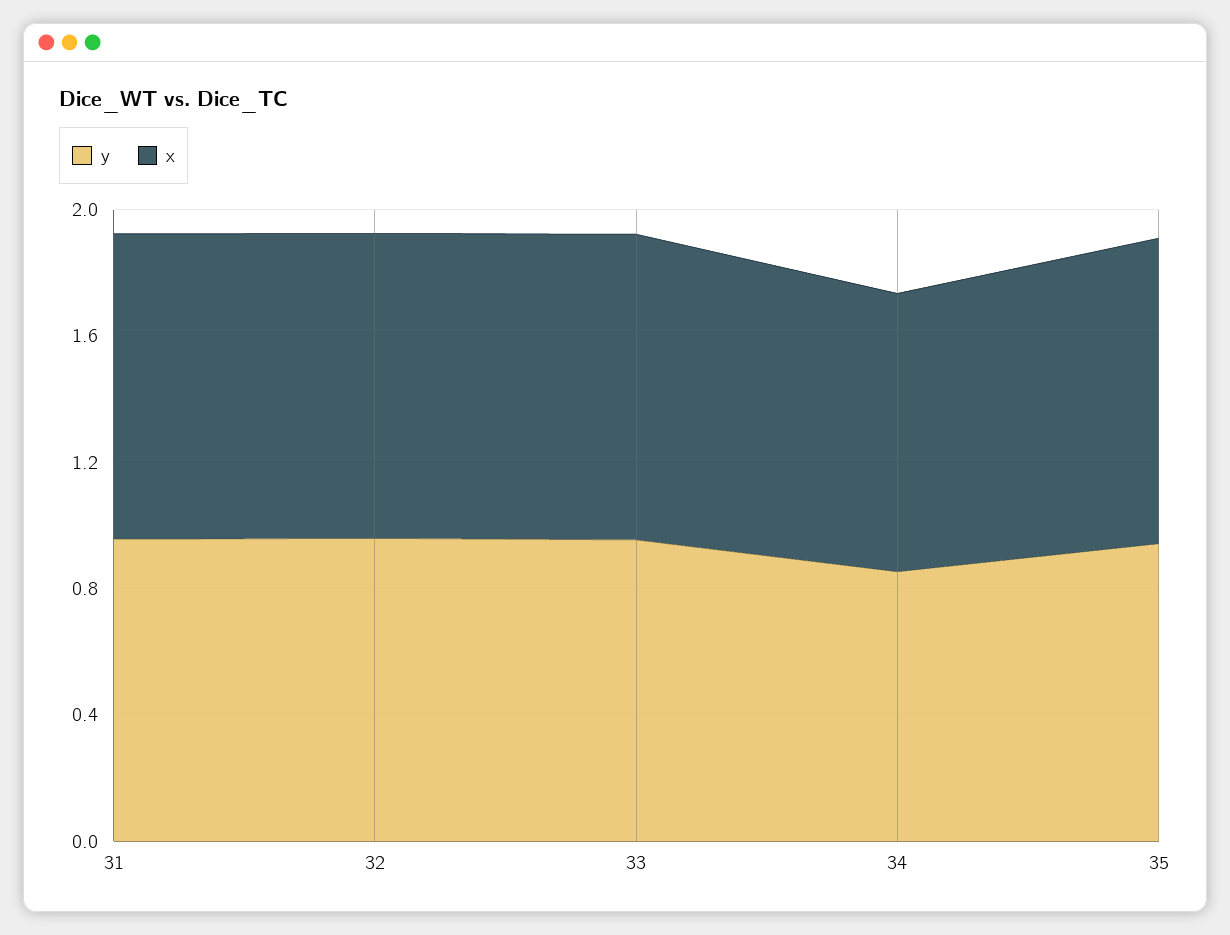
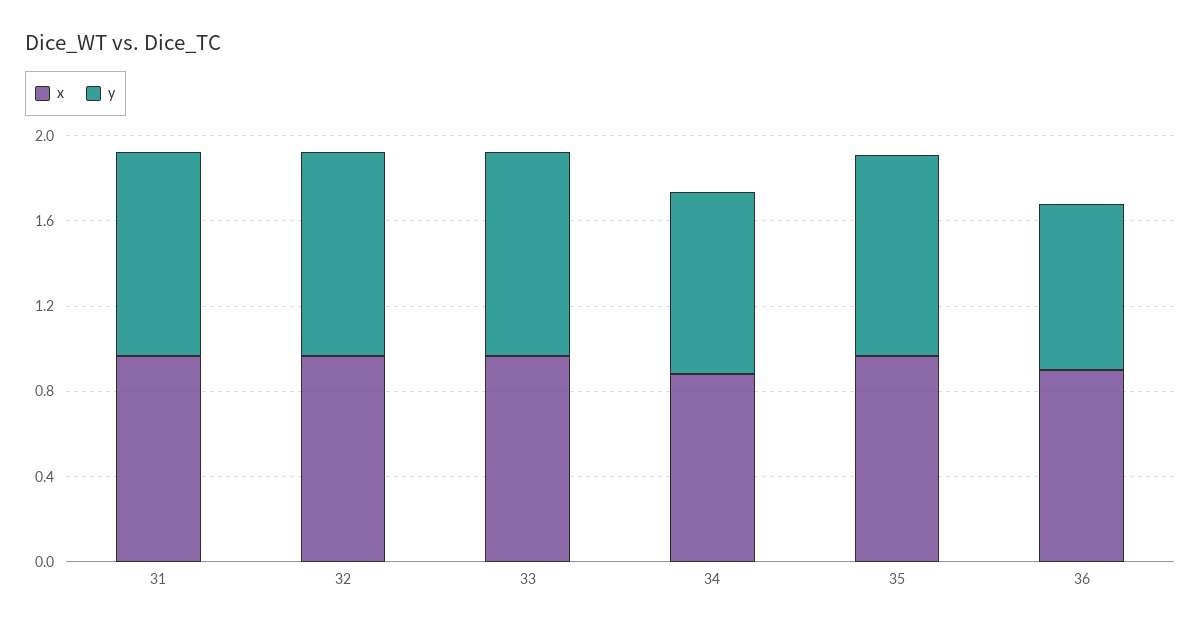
  {
    "y": {
      "31": 1,
      "32": 1,
      "33": 1,
      "34": 0.9,
-     "35": 0.9
+     "35": 0.9,
+     "36": 0.8
    },
    "x": {
      "31": 1,
      "32": 1,
      "33": 1,
      "34": 0.9,
-     "35": 1
+     "35": 1,
+     "36": 0.9
    }
  }

